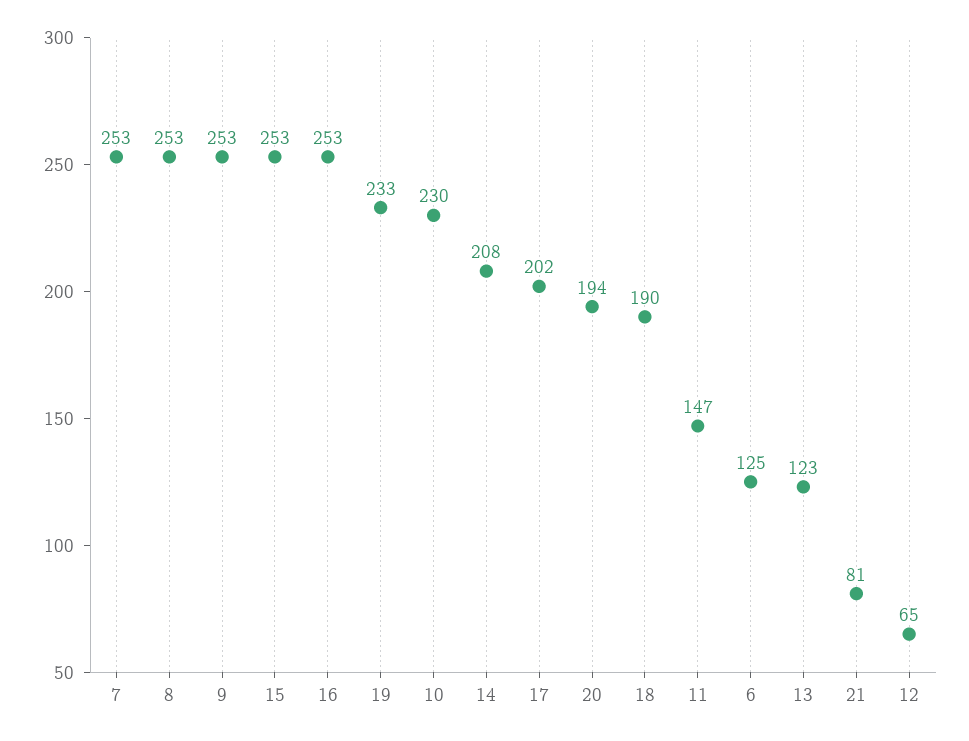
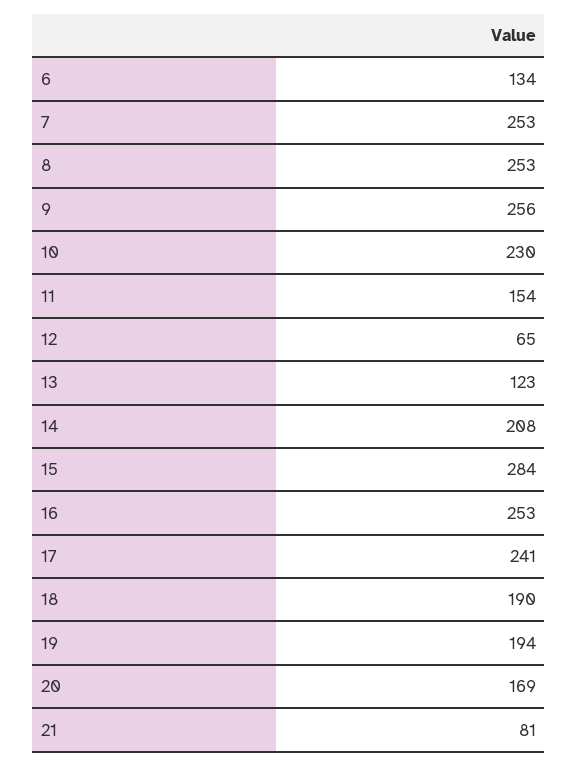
  {
    "7": 253,
    "8": 253,
-   "9": 253,
+   "9": 256,
-   "15": 253,
+   "15": 284,
    "16": 253,
-   "19": 233,
+   "19": 194,
    "10": 230,
    "14": 208,
-   "17": 202,
+   "17": 241,
-   "20": 194,
+   "20": 169,
    "18": 190,
-   "11": 147,
+   "11": 154,
-   "6": 125,
+   "6": 134,
    "13": 123,
    "21": 81,
    "12": 65
  }

